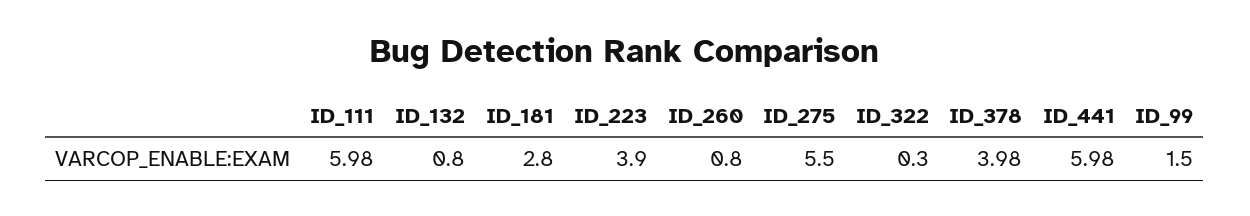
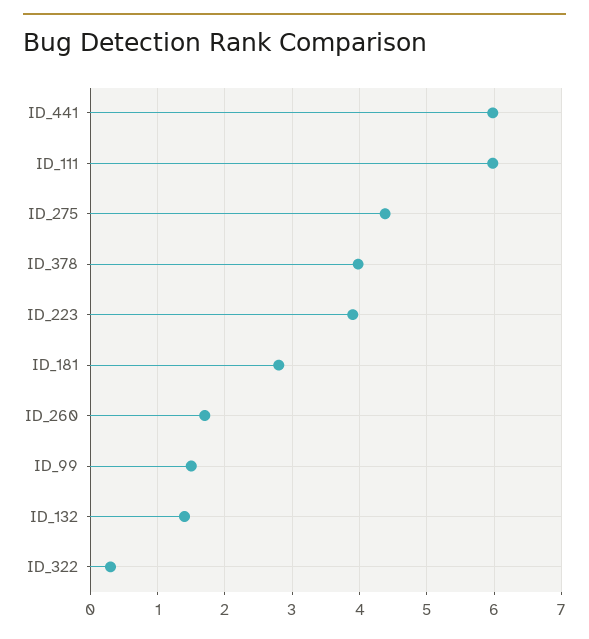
  {
    "ID_111": 5.98,
-   "ID_132": 0.8,
+   "ID_132": 1.4,
    "ID_181": 2.8,
    "ID_223": 3.9,
-   "ID_260": 0.8,
+   "ID_260": 1.7,
-   "ID_275": 5.5,
+   "ID_275": 4.4,
    "ID_322": 0.3,
    "ID_378": 3.98,
    "ID_441": 5.98,
    "ID_99": 1.5
  }

